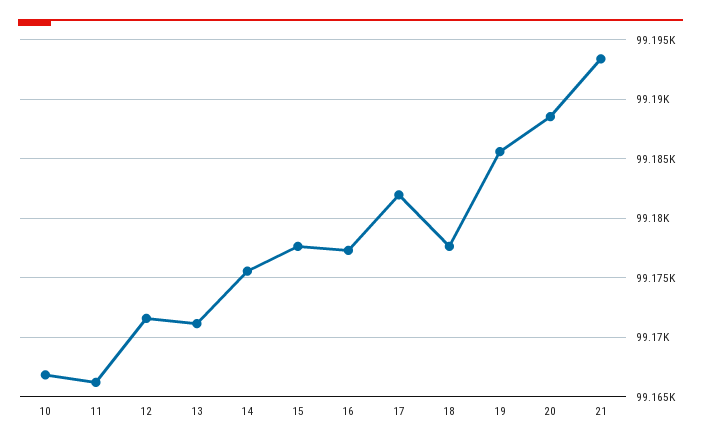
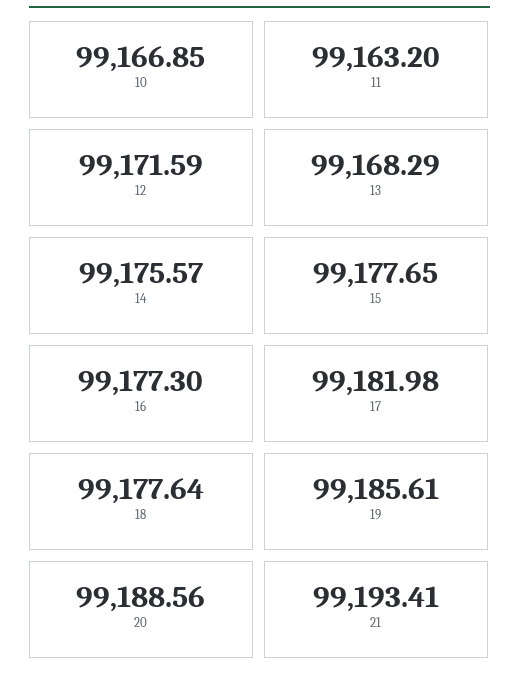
  {
    "10": 99166.85,
-   "11": 99166,
+   "11": 99163.2,
    "12": 99171.59,
-   "13": 99171,
+   "13": 99168.29,
    "14": 99175.57,
    "15": 99177.65,
    "16": 99177.3,
    "17": 99181.98,
    "18": 99177.64,
    "19": 99185.61,
    "20": 99188.56,
    "21": 99193.41
  }

